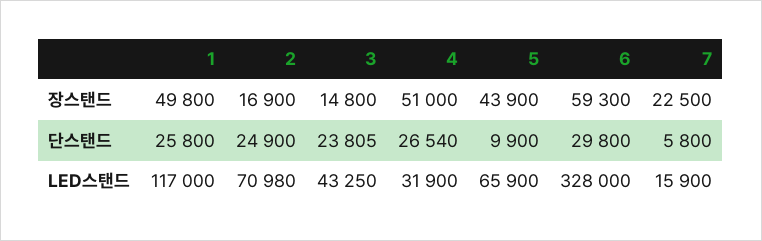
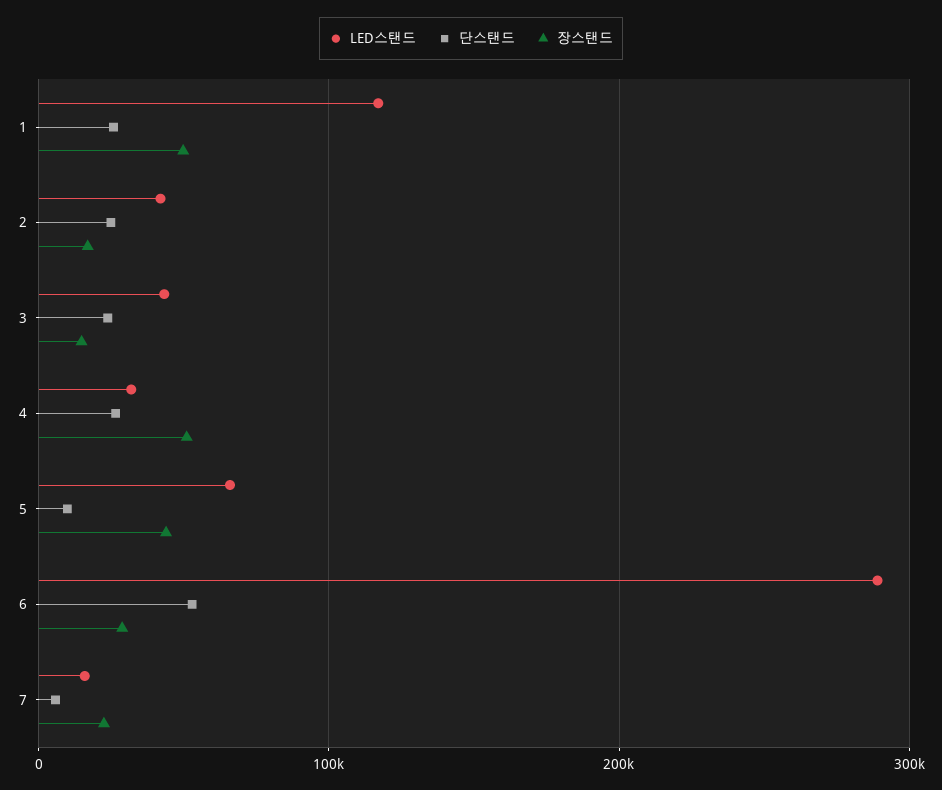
  {
    "장스탠드": {
      "1": 49800,
      "2": 16900,
      "3": 14800,
      "4": 51000,
      "5": 43900,
-     "6": 59300,
+     "6": 30000,
      "7": 22500
    },
    "단스탠드": {
      "1": 25800,
      "2": 24900,
      "3": 23805,
      "4": 26540,
      "5": 9900,
-     "6": 29800,
+     "6": 50000,
      "7": 5800
    },
    "LED스탠드": {
      "1": 117000,
-     "2": 70980,
+     "2": 40000,
      "3": 43250,
      "4": 31900,
      "5": 65900,
-     "6": 328000,
+     "6": 290000,
      "7": 15900
    }
  }

